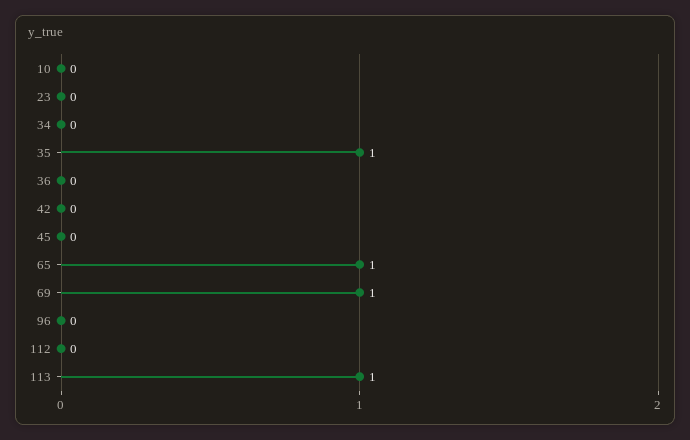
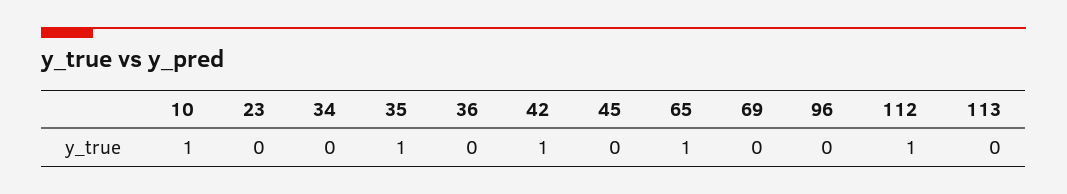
  {
-   "10": 0,
+   "10": 1,
    "23": 0,
    "34": 0,
    "35": 1,
    "36": 0,
-   "42": 0,
+   "42": 1,
    "45": 0,
    "65": 1,
-   "69": 1,
+   "69": 0,
    "96": 0,
-   "112": 0,
+   "112": 1,
-   "113": 1
+   "113": 0
  }

